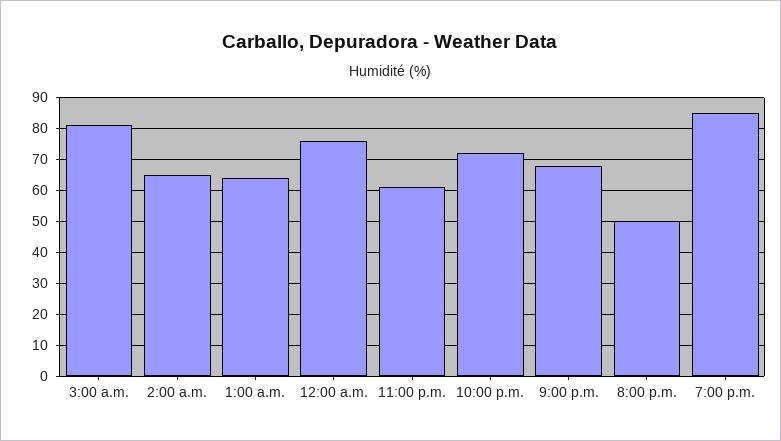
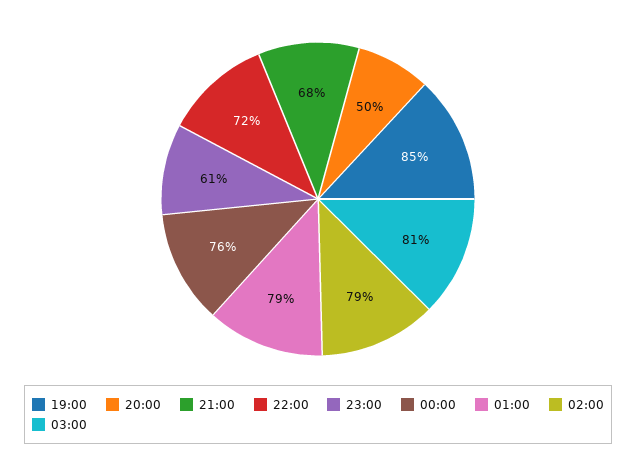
  {
    "3:00 a.m.": 81,
-   "2:00 a.m.": 65,
+   "2:00 a.m.": 79,
-   "1:00 a.m.": 65,
+   "1:00 a.m.": 79,
    "12:00 a.m.": 76,
    "11:00 p.m.": 61,
    "10:00 p.m.": 72,
    "9:00 p.m.": 68,
    "8:00 p.m.": 50,
    "7:00 p.m.": 85
  }

